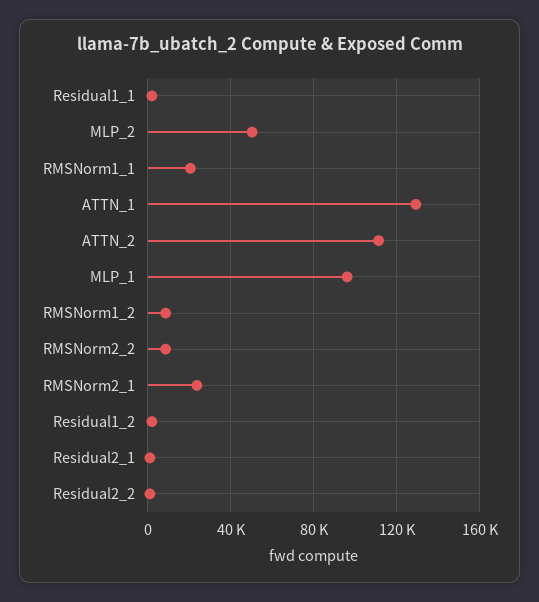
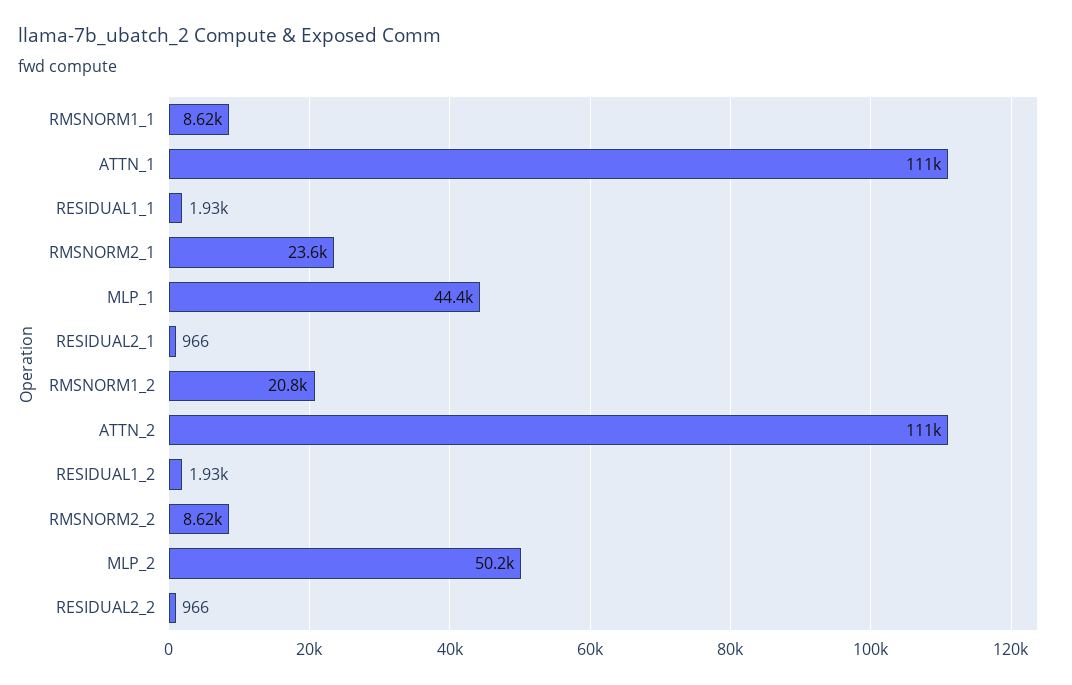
  {
    "Residual1_1": 1930,
    "MLP_2": 50200,
-   "RMSNorm1_1": 20000,
+   "RMSNorm1_1": 8620,
-   "ATTN_1": 130000,
+   "ATTN_1": 111000,
    "ATTN_2": 111000,
-   "MLP_1": 95000,
+   "MLP_1": 44400,
-   "RMSNorm1_2": 10000,
+   "RMSNorm1_2": 20800,
    "RMSNorm2_2": 8620,
    "RMSNorm2_1": 23600,
    "Residual1_2": 1930,
    "Residual2_1": 966,
    "Residual2_2": 966
  }

